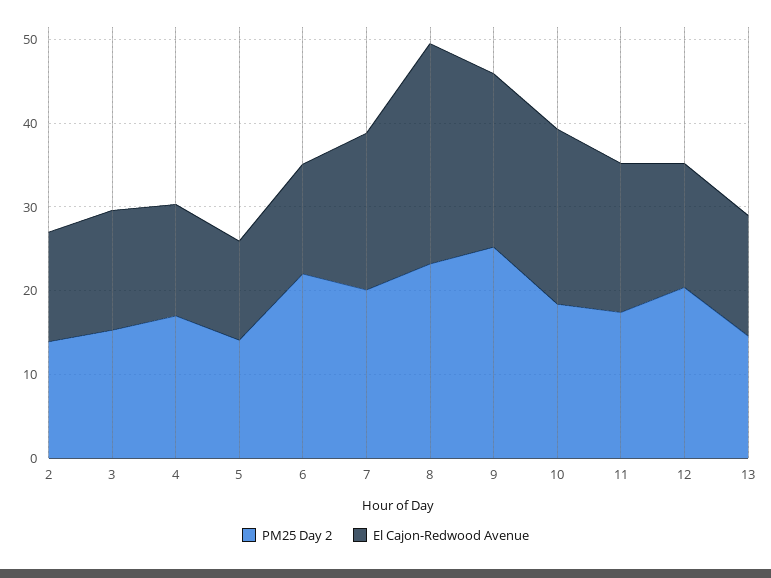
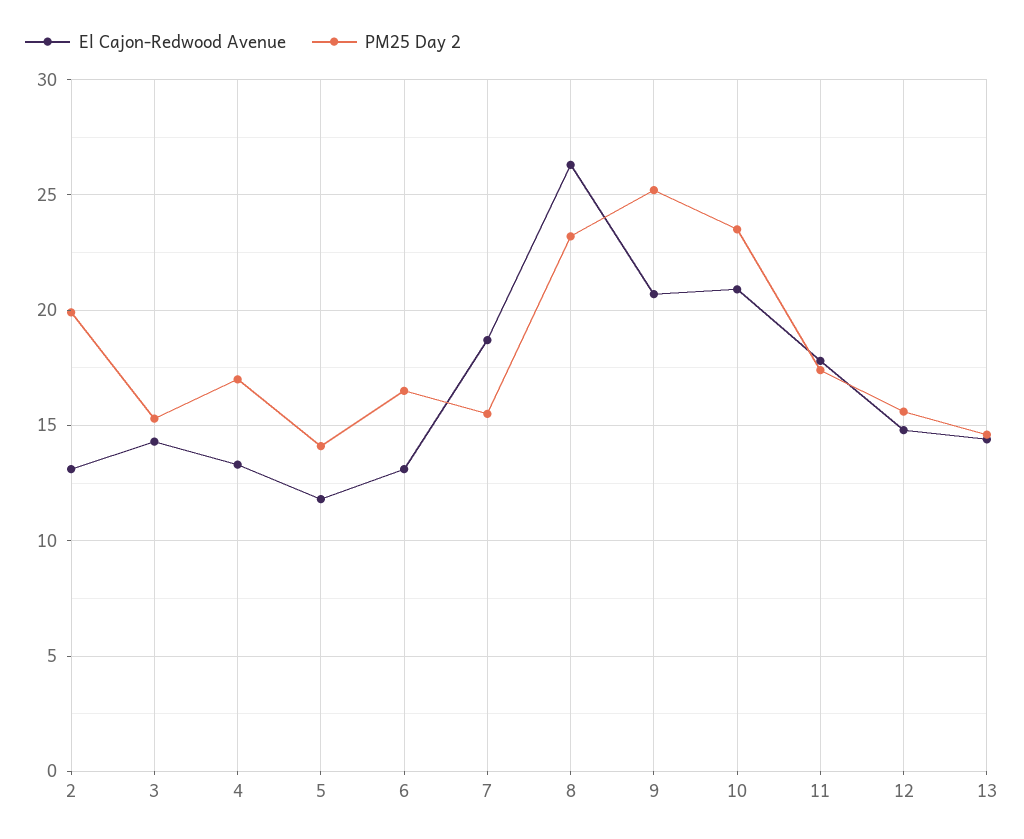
  {
    "PM25 Day 2": {
-     "2": 14,
+     "2": 20,
      "3": 15.5,
      "4": 17,
      "5": 14,
-     "6": 22,
+     "6": 16.5,
-     "7": 20,
+     "7": 15.5,
      "8": 23,
      "9": 25,
-     "10": 18,
+     "10": 23.5,
      "11": 17.5,
-     "12": 20,
+     "12": 15.5,
      "13": 14.5
    },
    "El Cajon-Redwood Avenue": {
      "2": 13,
      "3": 14.5,
      "4": 13.5,
      "5": 12,
      "6": 13,
      "7": 18.5,
      "8": 26.5,
      "9": 20.5,
      "10": 21,
      "11": 18,
      "12": 15,
      "13": 14.5
    }
  }

